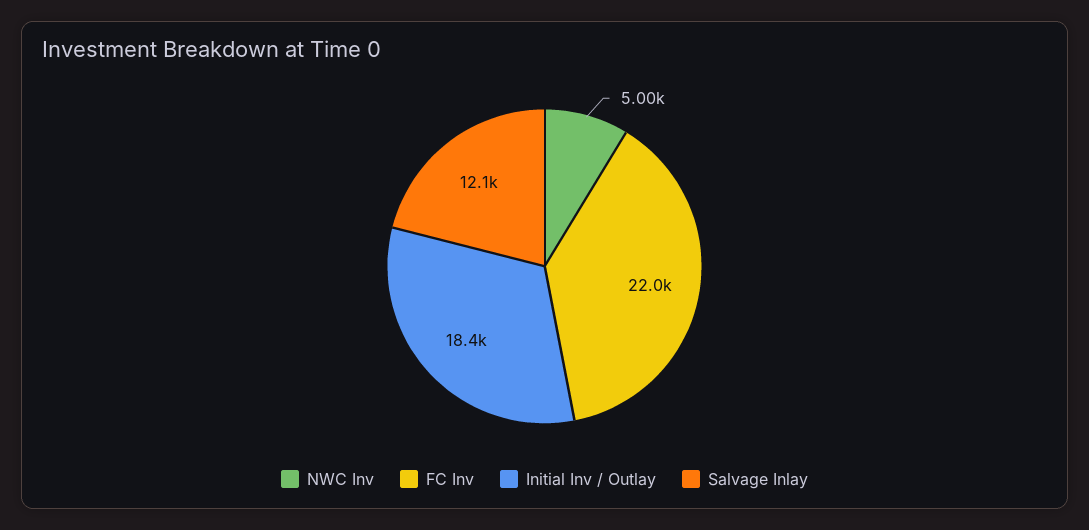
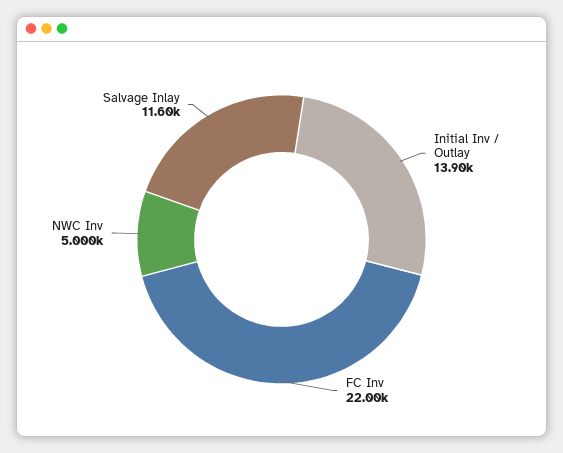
  {
    "NWC Inv": 5000,
    "FC Inv": 22000,
-   "Initial Inv / Outlay": 18400,
+   "Initial Inv / Outlay": 13900,
-   "Salvage Inlay": 12100
+   "Salvage Inlay": 11600
  }

